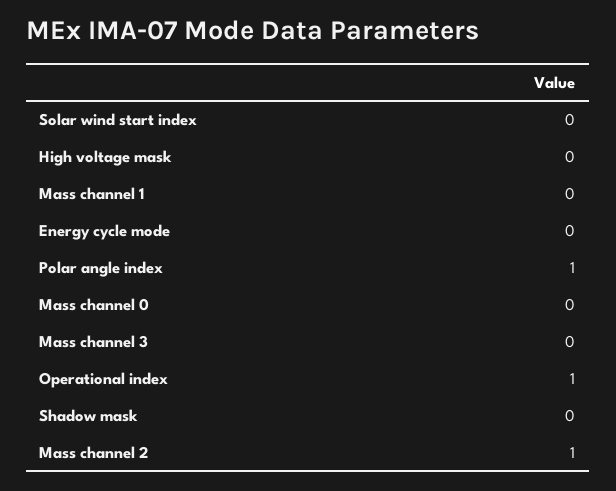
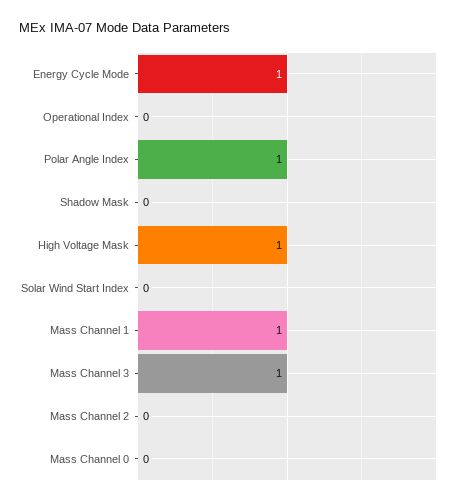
  {
    "Solar wind start index": 0,
-   "High voltage mask": 0,
+   "High voltage mask": 1,
-   "Mass channel 1": 0,
+   "Mass channel 1": 1,
-   "Energy cycle mode": 0,
+   "Energy cycle mode": 1,
    "Polar angle index": 1,
    "Mass channel 0": 0,
-   "Mass channel 3": 0,
+   "Mass channel 3": 1,
-   "Operational index": 1,
+   "Operational index": 0,
    "Shadow mask": 0,
-   "Mass channel 2": 1
+   "Mass channel 2": 0
  }

